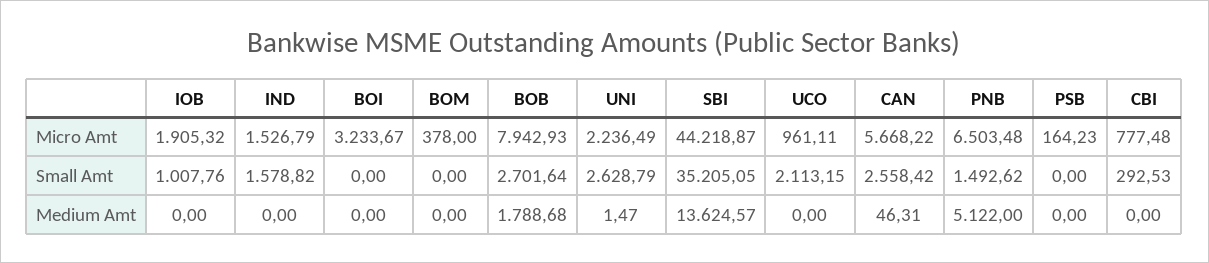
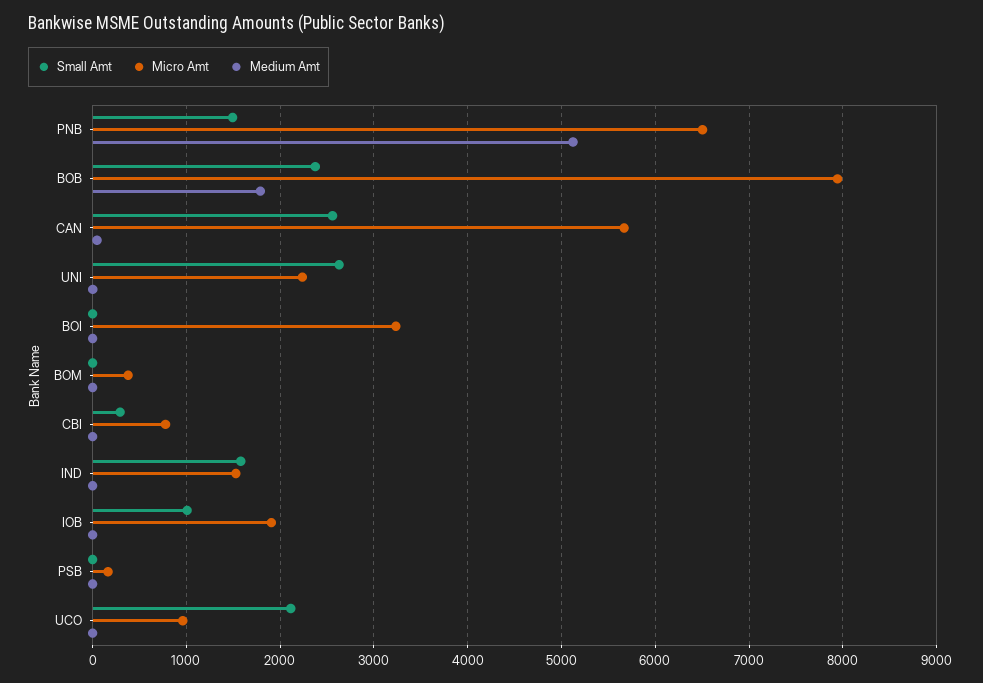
  {
    "Micro Amt": {
      "IOB": 1905.32,
      "IND": 1526.79,
      "BOI": 3233.67,
      "BOM": 378,
      "BOB": 7942.93,
      "UNI": 2236.49,
-     "SBI": 44218.87,
      "UCO": 961.11,
      "CAN": 5668.22,
      "PNB": 6503.48,
      "PSB": 164.23,
      "CBI": 777.48
    },
    "Small Amt": {
      "IOB": 1007.76,
      "IND": 1578.82,
      "BOI": 0,
      "BOM": 0,
-     "BOB": 2701.64,
+     "BOB": 2400,
      "UNI": 2628.79,
-     "SBI": 35205.05,
      "UCO": 2113.15,
      "CAN": 2558.42,
      "PNB": 1492.62,
      "PSB": 0,
      "CBI": 292.53
    },
    "Medium Amt": {
      "IOB": 0,
      "IND": 0,
      "BOI": 0,
      "BOM": 0,
      "BOB": 1788.68,
      "UNI": 1.47,
-     "SBI": 13624.57,
      "UCO": 0,
      "CAN": 46.31,
      "PNB": 5122,
      "PSB": 0,
      "CBI": 0
    }
  }

